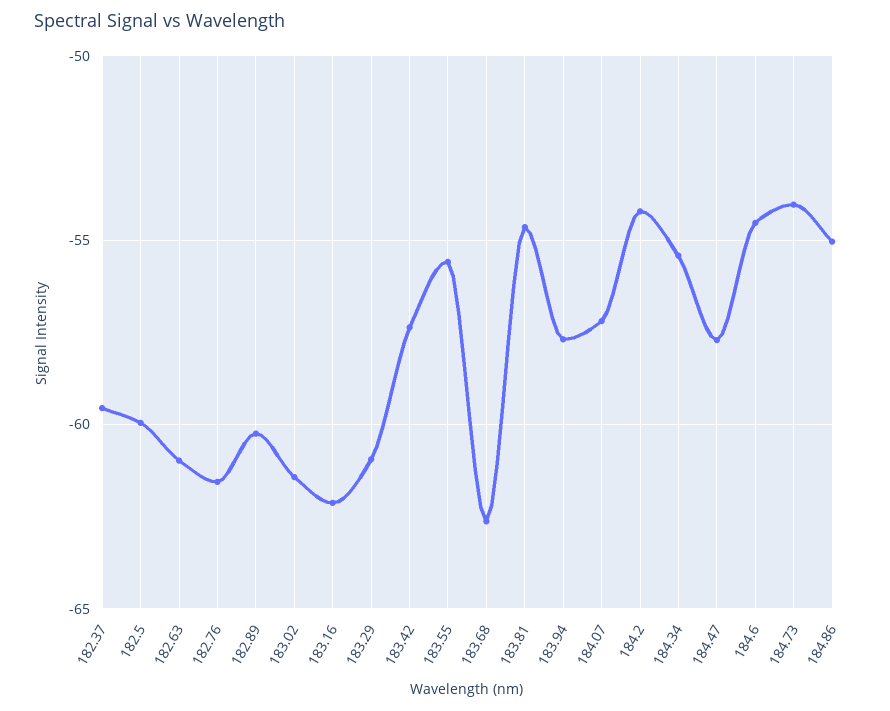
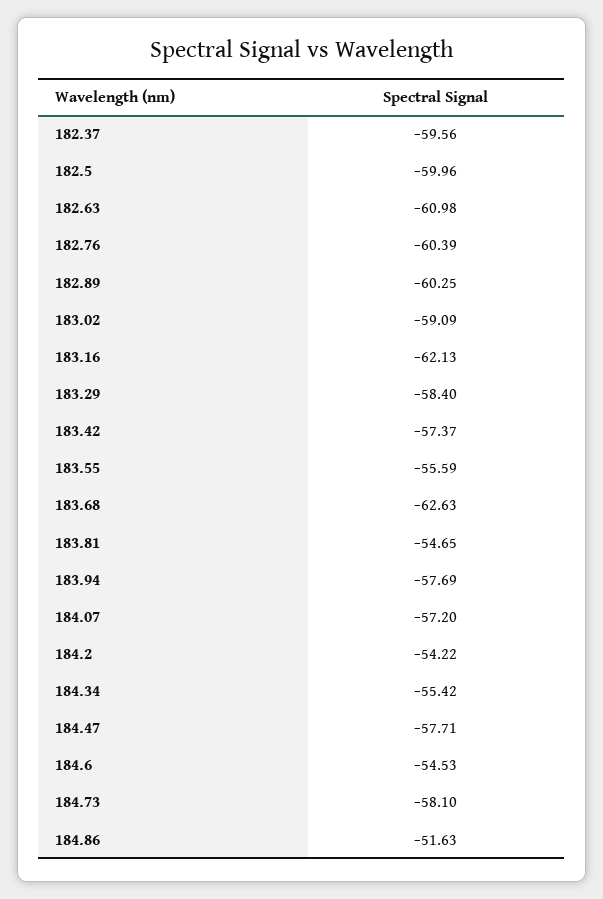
  {
    "182.37": -59.56,
    "182.5": -59.96,
    "182.63": -60.98,
-   "182.76": -61.5,
+   "182.76": -60.39,
    "182.89": -60.25,
-   "183.02": -61.5,
+   "183.02": -59.09,
    "183.16": -62.13,
-   "183.29": -61,
+   "183.29": -58.4,
    "183.42": -57.37,
    "183.55": -55.59,
    "183.68": -62.63,
    "183.81": -54.65,
    "183.94": -57.69,
    "184.07": -57.2,
    "184.2": -54.22,
    "184.34": -55.42,
    "184.47": -57.71,
    "184.6": -54.53,
-   "184.73": -54,
+   "184.73": -58.1,
-   "184.86": -55
+   "184.86": -51.63
  }

